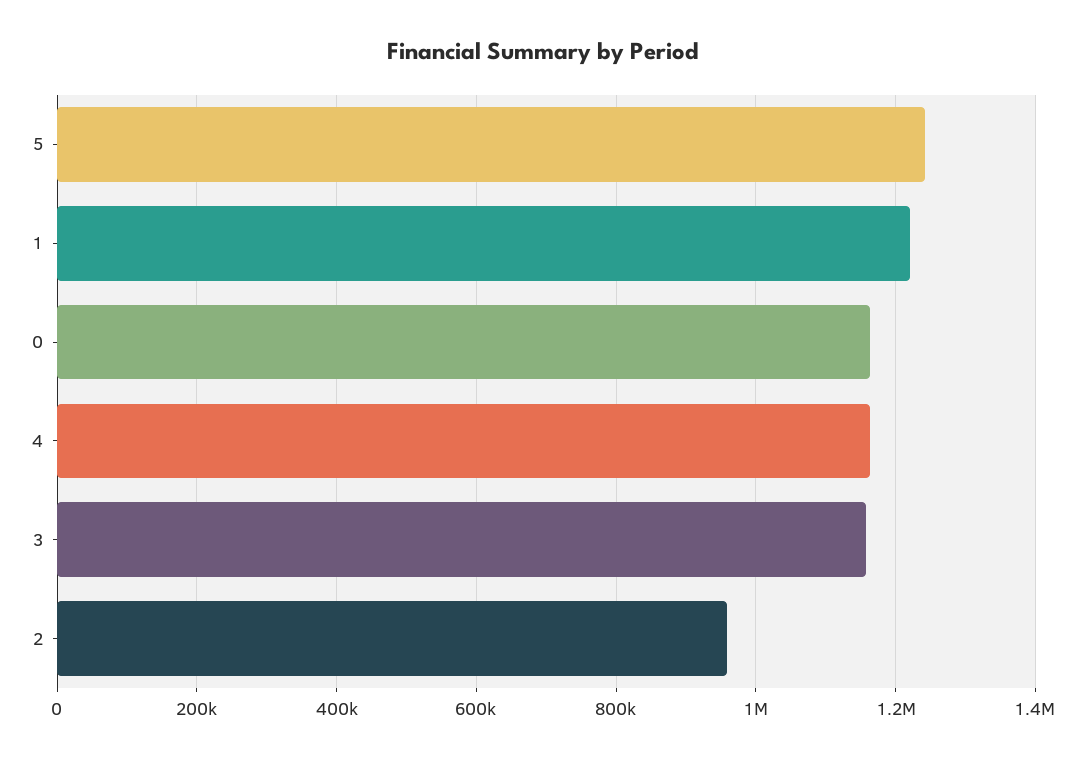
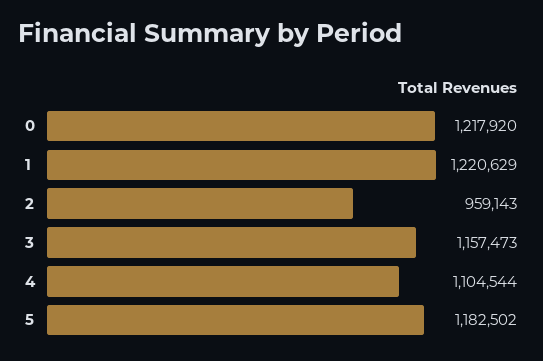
  {
-   "5": 1240000,
+   "5": 1182502,
    "1": 1220629,
-   "0": 1160000,
+   "0": 1217920,
-   "4": 1160000,
+   "4": 1104544,
    "3": 1157473,
    "2": 959143
  }

